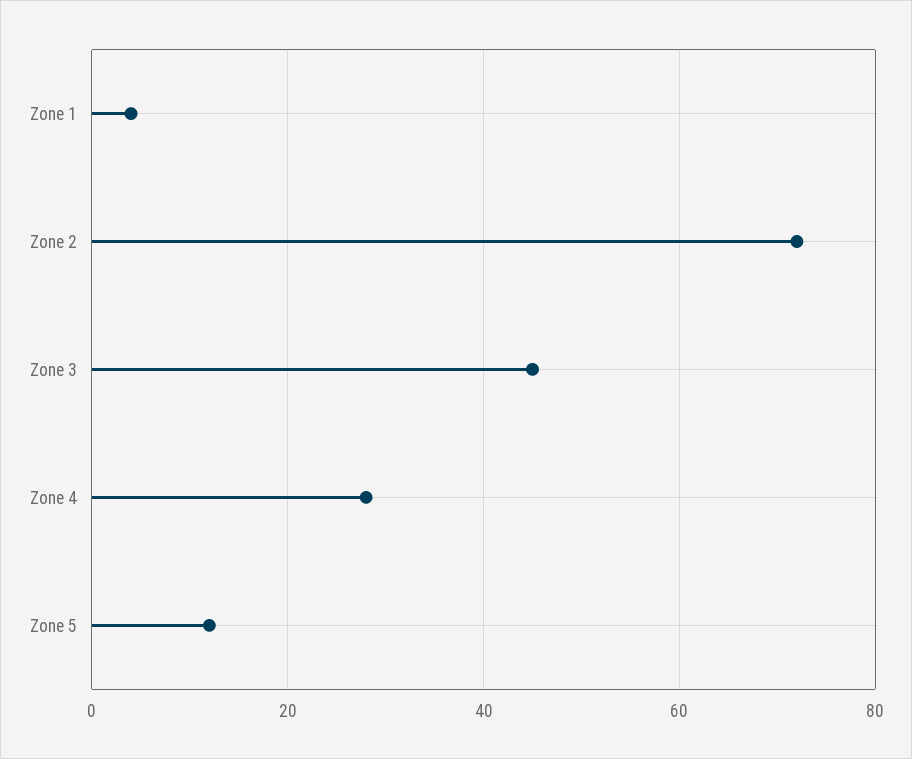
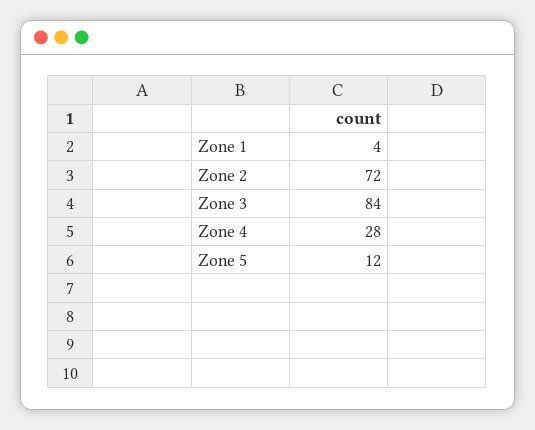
  {
    "Zone 1": 4,
    "Zone 2": 72,
-   "Zone 3": 45,
+   "Zone 3": 84,
    "Zone 4": 28,
    "Zone 5": 12
  }

